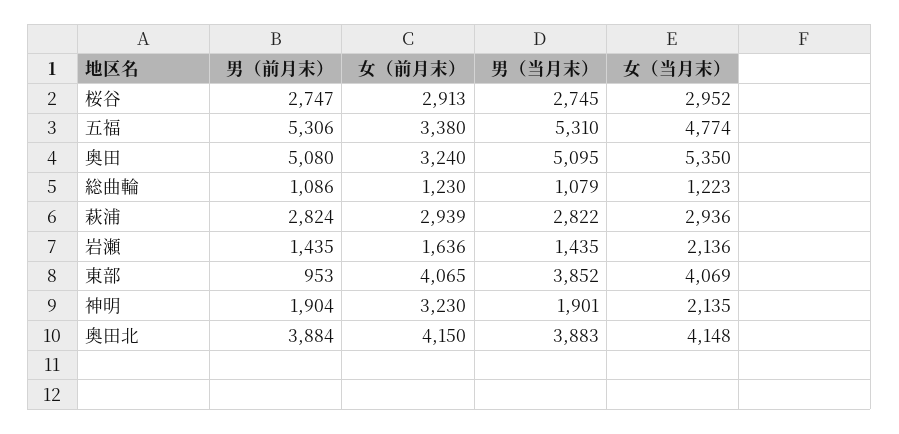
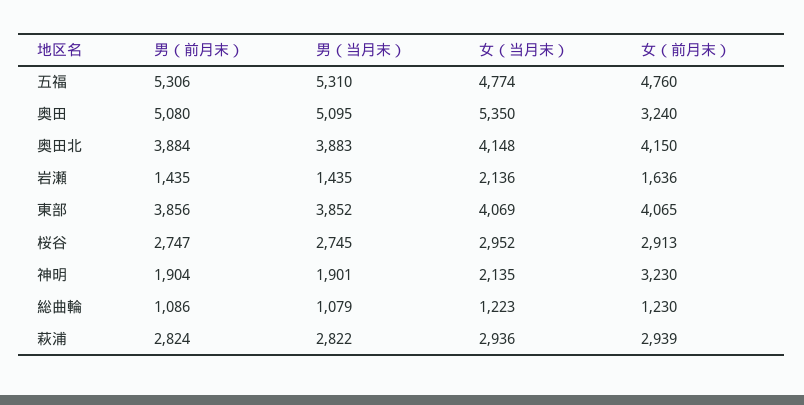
  {
    "男（前月末）": {
      "桜谷": 2747,
      "五福": 5306,
      "奥田": 5080,
      "総曲輪": 1086,
      "萩浦": 2824,
      "岩瀬": 1435,
-     "東部": 953,
+     "東部": 3856,
      "神明": 1904,
      "奥田北": 3884
    },
    "女（前月末）": {
      "桜谷": 2913,
-     "五福": 3380,
+     "五福": 4760,
      "奥田": 3240,
      "総曲輪": 1230,
      "萩浦": 2939,
      "岩瀬": 1636,
      "東部": 4065,
      "神明": 3230,
      "奥田北": 4150
    },
    "男（当月末）": {
      "桜谷": 2745,
      "五福": 5310,
      "奥田": 5095,
      "総曲輪": 1079,
      "萩浦": 2822,
      "岩瀬": 1435,
      "東部": 3852,
      "神明": 1901,
      "奥田北": 3883
    },
    "女（当月末）": {
      "桜谷": 2952,
      "五福": 4774,
      "奥田": 5350,
      "総曲輪": 1223,
      "萩浦": 2936,
      "岩瀬": 2136,
      "東部": 4069,
      "神明": 2135,
      "奥田北": 4148
    }
  }

